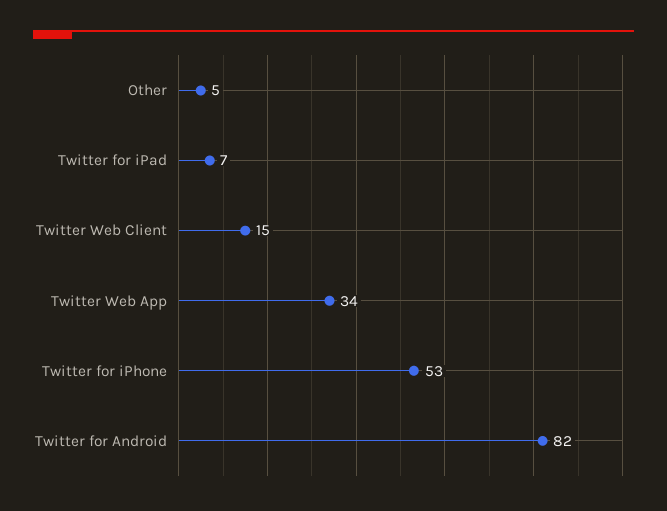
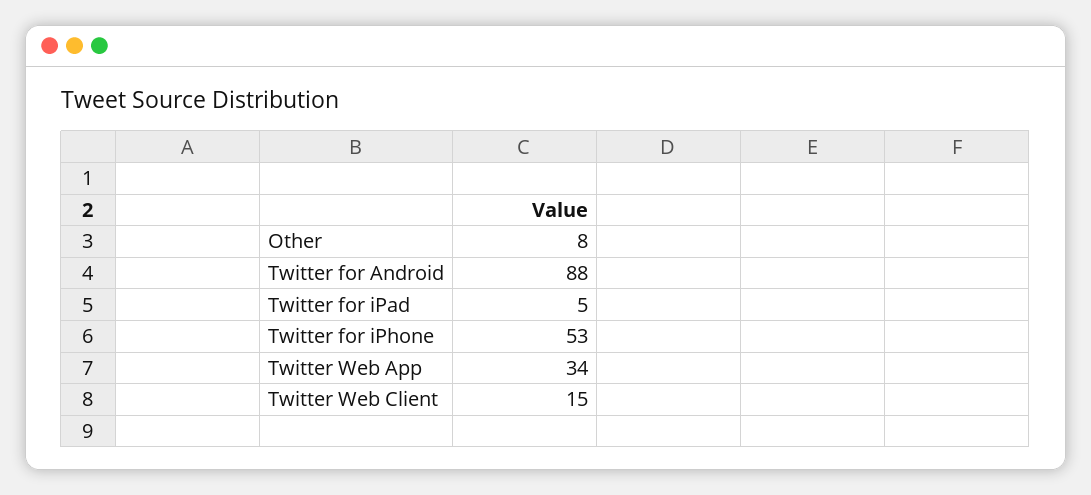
  {
-   "Other": 5,
+   "Other": 8,
-   "Twitter for iPad": 7,
+   "Twitter for iPad": 5,
    "Twitter Web Client": 15,
    "Twitter Web App": 34,
    "Twitter for iPhone": 53,
-   "Twitter for Android": 82
+   "Twitter for Android": 88
  }

